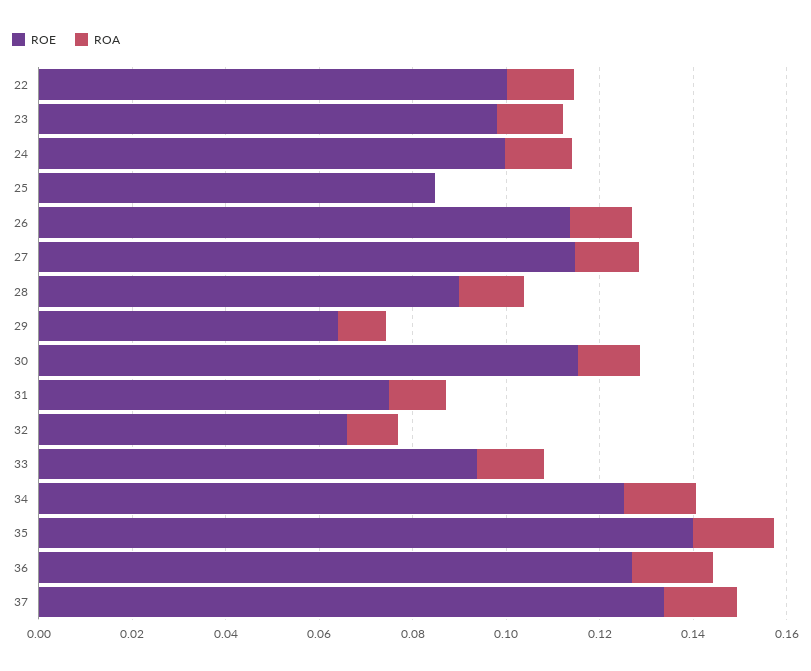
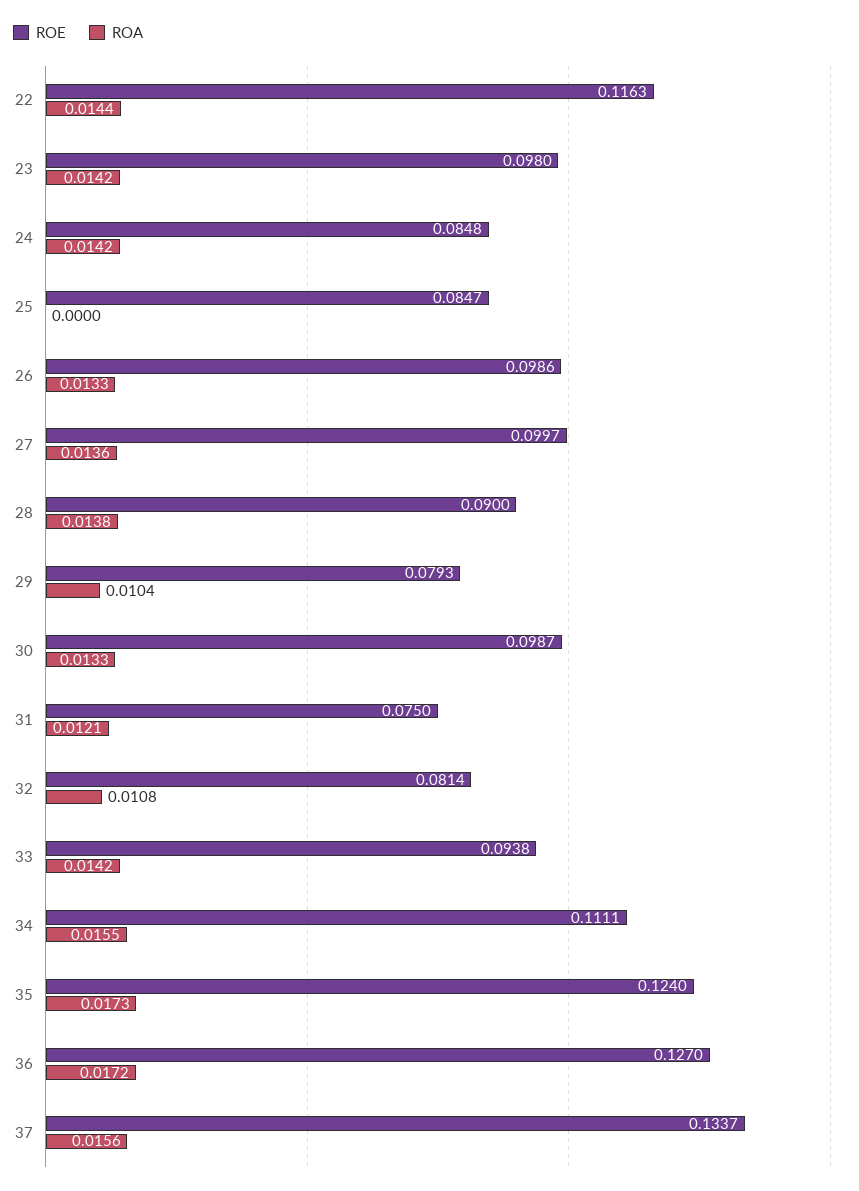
  {
    "ROE": {
-     "22": 0.1,
+     "22": 0.1163,
      "23": 0.098,
-     "24": 0.1,
+     "24": 0.0848,
      "25": 0.0847,
-     "26": 0.115,
+     "26": 0.0986,
-     "27": 0.115,
+     "27": 0.0997,
      "28": 0.09,
-     "29": 0.065,
+     "29": 0.0793,
-     "30": 0.115,
+     "30": 0.0987,
      "31": 0.075,
-     "32": 0.065,
+     "32": 0.0814,
      "33": 0.0938,
-     "34": 0.125,
+     "34": 0.1111,
-     "35": 0.14,
+     "35": 0.124,
      "36": 0.127,
      "37": 0.1337
    },
    "ROA": {
      "22": 0.0144,
      "23": 0.0142,
      "24": 0.0142,
      "25": 0,
      "26": 0.0133,
      "27": 0.0136,
      "28": 0.0138,
      "29": 0.0104,
      "30": 0.0133,
      "31": 0.0121,
      "32": 0.0108,
      "33": 0.0142,
      "34": 0.0155,
      "35": 0.0173,
      "36": 0.0172,
      "37": 0.0156
    }
  }

